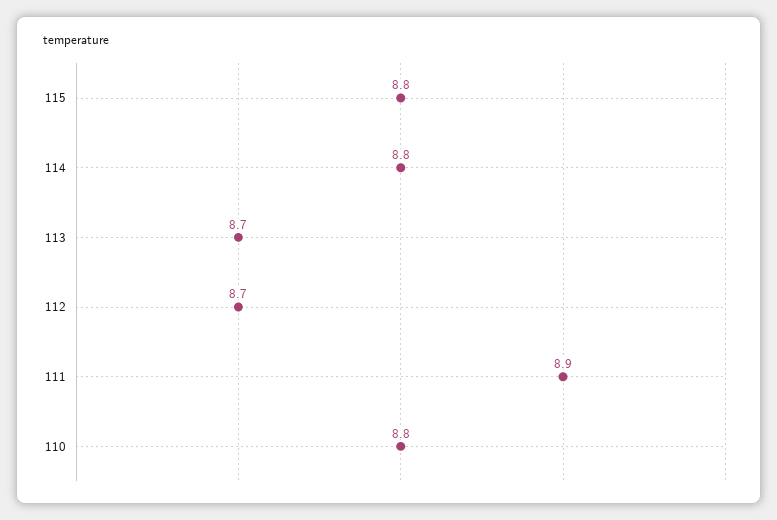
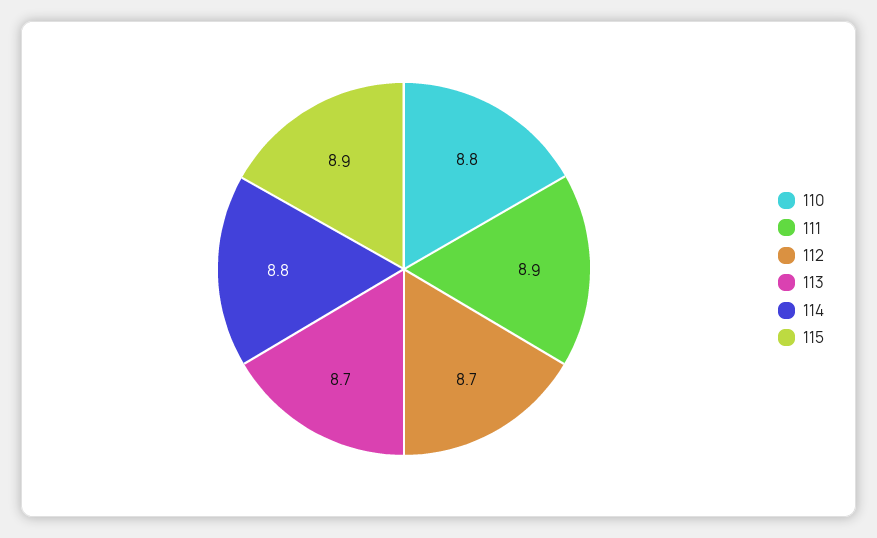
  {
-   "115": 8.8,
+   "115": 8.9,
    "114": 8.8,
    "113": 8.7,
    "112": 8.7,
    "111": 8.9,
    "110": 8.8
  }

